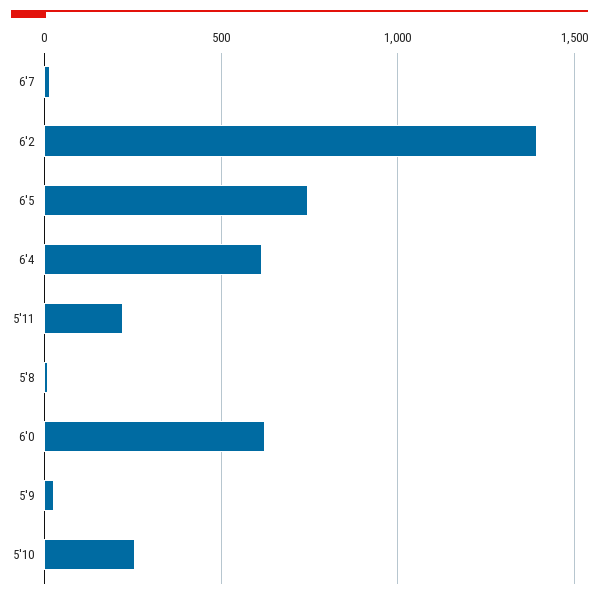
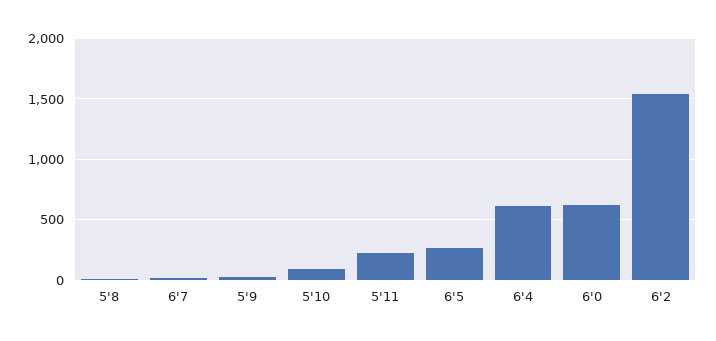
  {
    "6'7": 0,
-   "6'2": 1400,
+   "6'2": 1550,
-   "6'5": 750,
+   "6'5": 250,
    "6'4": 600,
    "5'11": 200,
    "5'8": 0,
    "6'0": 650,
    "5'9": 50,
-   "5'10": 250
+   "5'10": 100
  }

